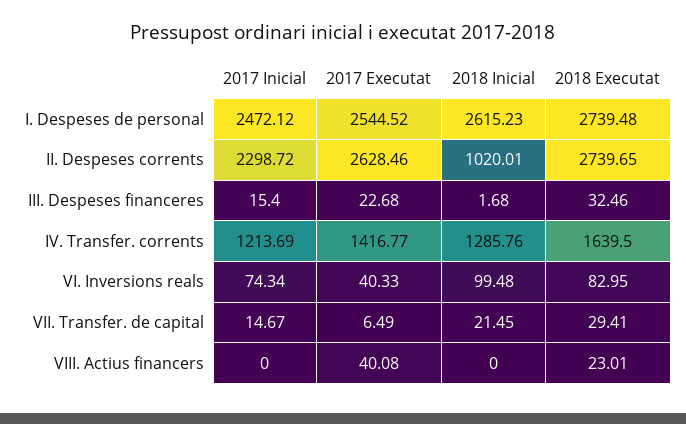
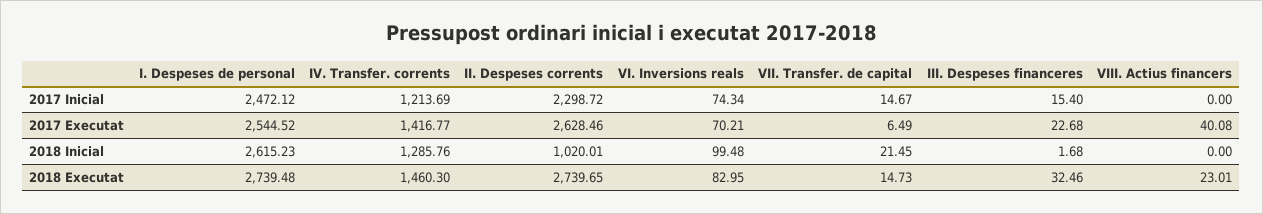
  {
    "2017 Inicial": {
      "I. Despeses de personal": 2472.12,
      "II. Despeses corrents": 2298.72,
      "III. Despeses financeres": 15.4,
      "IV. Transfer. corrents": 1213.69,
      "VI. Inversions reals": 74.34,
      "VII. Transfer. de capital": 14.67,
      "VIII. Actius financers": 0
    },
    "2017 Executat": {
      "I. Despeses de personal": 2544.52,
      "II. Despeses corrents": 2628.46,
      "III. Despeses financeres": 22.68,
      "IV. Transfer. corrents": 1416.77,
-     "VI. Inversions reals": 40.33,
+     "VI. Inversions reals": 70.21,
      "VII. Transfer. de capital": 6.49,
      "VIII. Actius financers": 40.08
    },
    "2018 Inicial": {
      "I. Despeses de personal": 2615.23,
      "II. Despeses corrents": 1020.01,
      "III. Despeses financeres": 1.68,
      "IV. Transfer. corrents": 1285.76,
      "VI. Inversions reals": 99.48,
      "VII. Transfer. de capital": 21.45,
      "VIII. Actius financers": 0
    },
    "2018 Executat": {
      "I. Despeses de personal": 2739.48,
      "II. Despeses corrents": 2739.65,
      "III. Despeses financeres": 32.46,
-     "IV. Transfer. corrents": 1639.5,
+     "IV. Transfer. corrents": 1460.3,
      "VI. Inversions reals": 82.95,
-     "VII. Transfer. de capital": 29.41,
+     "VII. Transfer. de capital": 14.73,
      "VIII. Actius financers": 23.01
    }
  }

